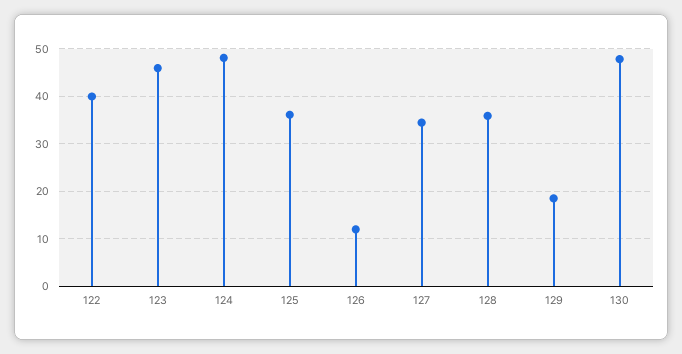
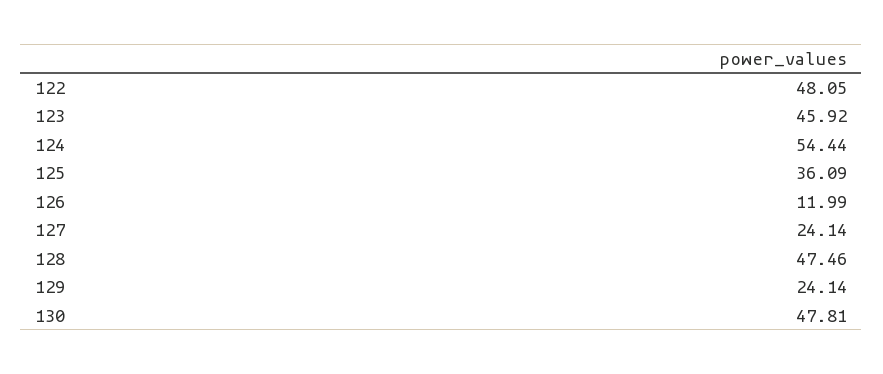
  {
-   "122": 40,
+   "122": 48.05,
    "123": 45.92,
-   "124": 48,
+   "124": 54.44,
    "125": 36.09,
    "126": 11.99,
-   "127": 34,
+   "127": 24.14,
-   "128": 36,
+   "128": 47.46,
-   "129": 18,
+   "129": 24.14,
    "130": 47.81
  }

